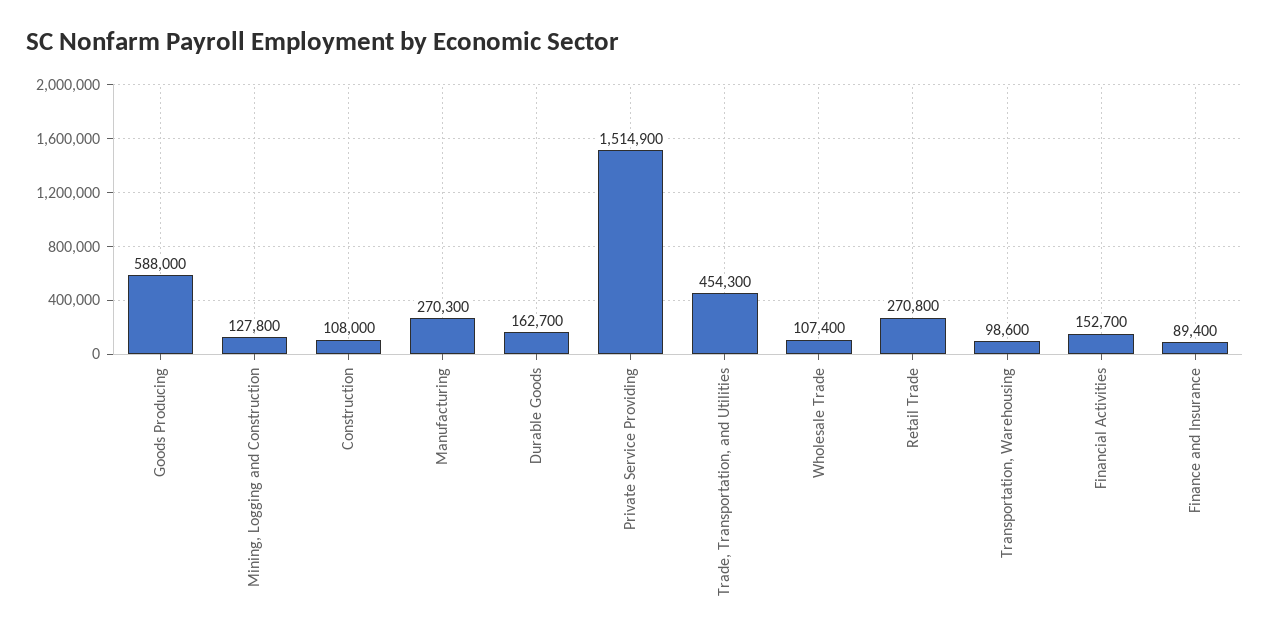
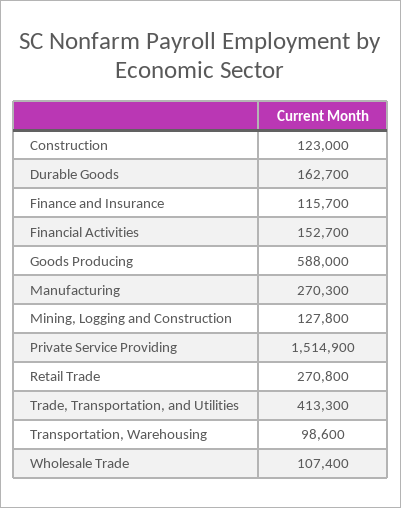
  {
    "Goods Producing": 588000,
    "Mining, Logging and Construction": 127800,
-   "Construction": 108000,
+   "Construction": 123000,
    "Manufacturing": 270300,
    "Durable Goods": 162700,
    "Private Service Providing": 1514900,
-   "Trade, Transportation, and Utilities": 454300,
+   "Trade, Transportation, and Utilities": 413300,
    "Wholesale Trade": 107400,
    "Retail Trade": 270800,
    "Transportation, Warehousing": 98600,
    "Financial Activities": 152700,
-   "Finance and Insurance": 89400
+   "Finance and Insurance": 115700
  }

